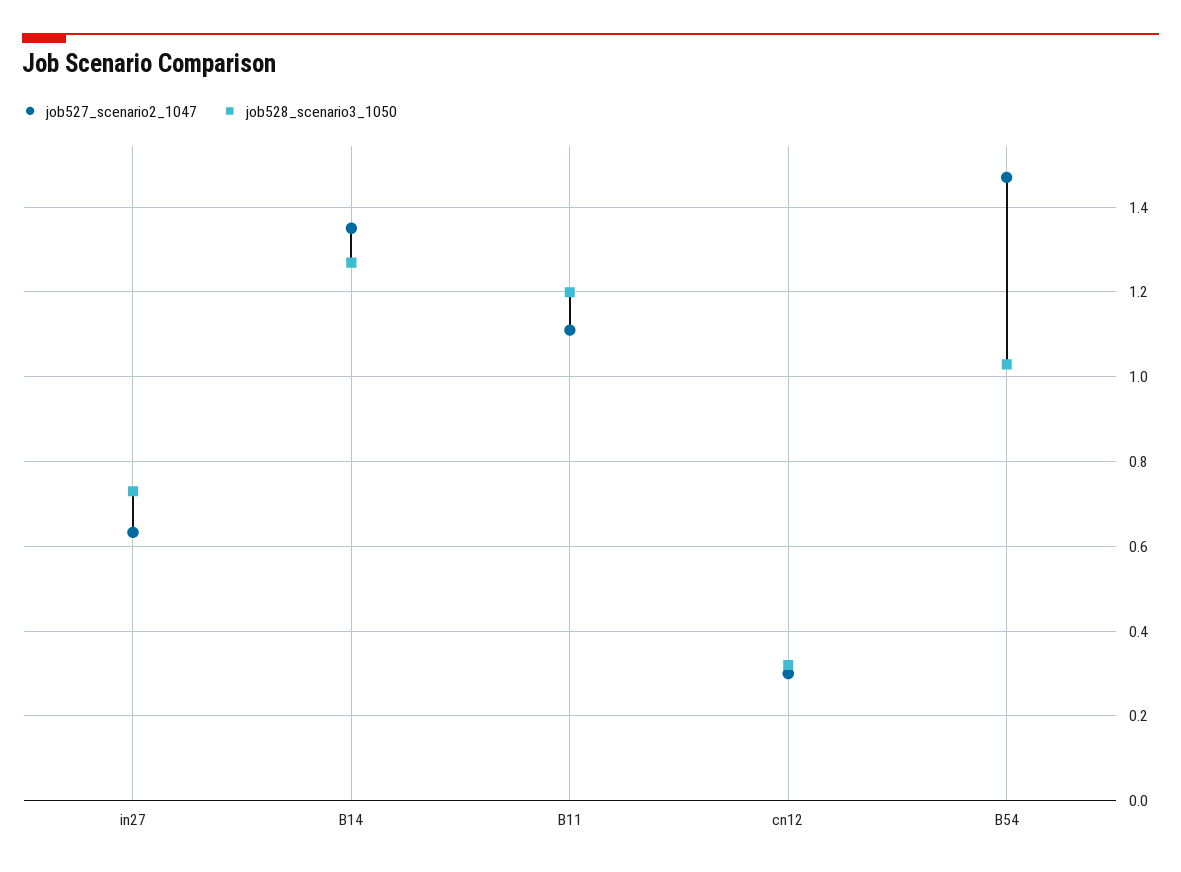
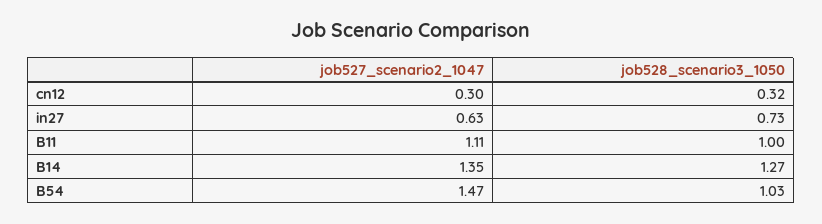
  {
    "job527_scenario2_1047": {
      "in27": 0.63,
      "B14": 1.35,
      "B11": 1.11,
      "cn12": 0.3,
      "B54": 1.47
    },
    "job528_scenario3_1050": {
      "in27": 0.73,
      "B14": 1.27,
-     "B11": 1.2,
+     "B11": 1,
      "cn12": 0.32,
      "B54": 1.03
    }
  }

